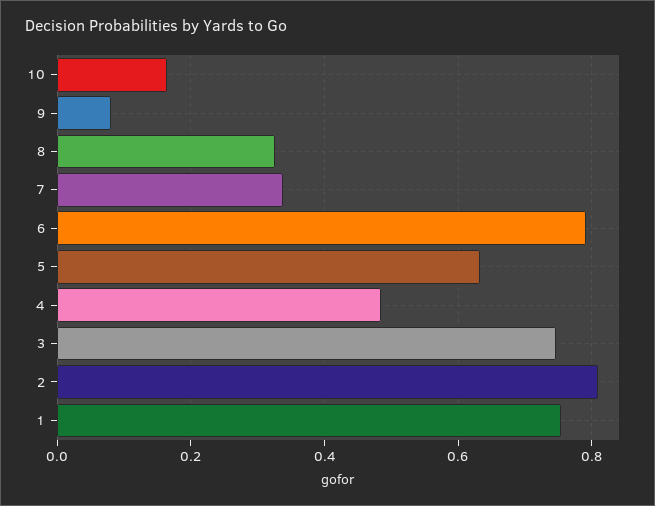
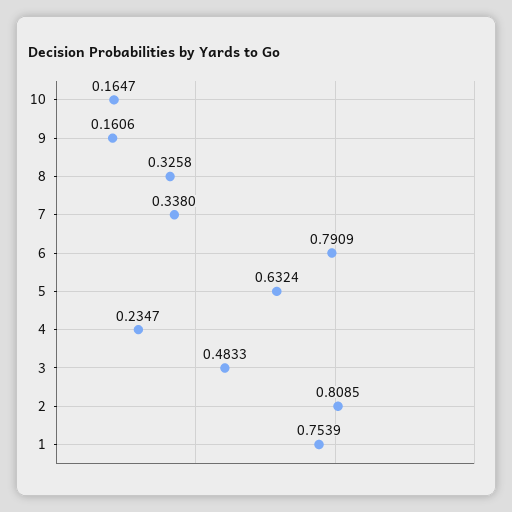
  {
    "10": 0.1647,
-   "9": 0.08,
+   "9": 0.1606,
    "8": 0.3258,
    "7": 0.338,
    "6": 0.7909,
    "5": 0.6324,
-   "4": 0.48,
+   "4": 0.2347,
-   "3": 0.74,
+   "3": 0.4833,
    "2": 0.8085,
    "1": 0.7539
  }

